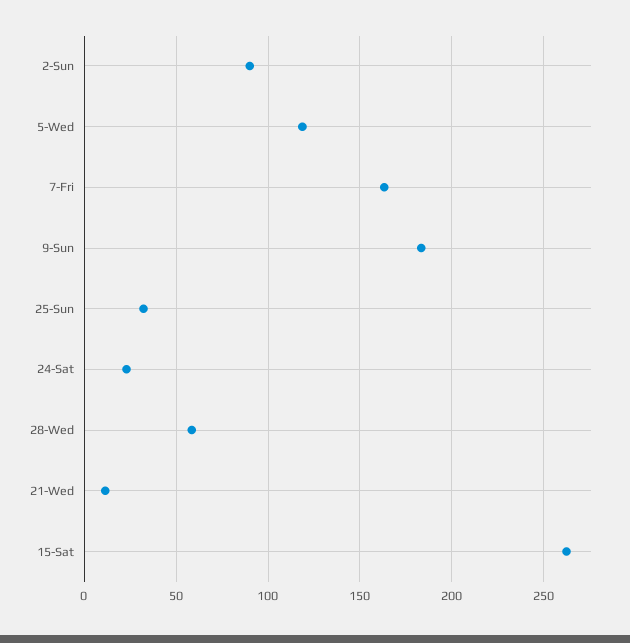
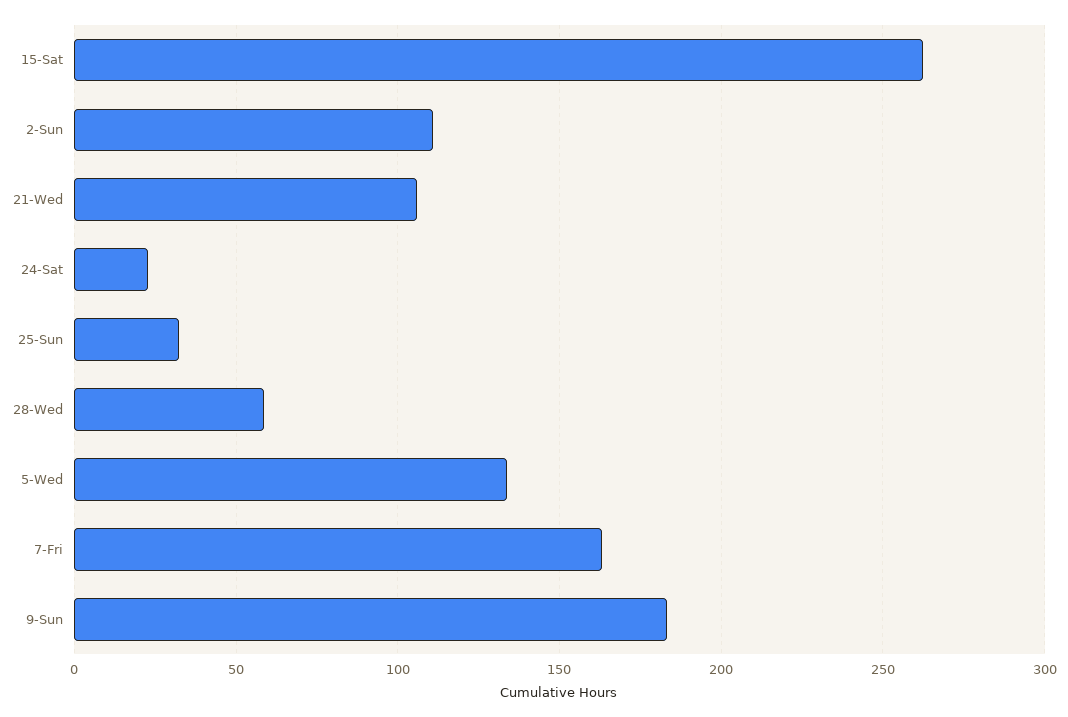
  {
-   "2-Sun": 90,
+   "2-Sun": 110,
-   "5-Wed": 120,
+   "5-Wed": 135,
    "7-Fri": 165,
    "9-Sun": 185,
    "25-Sun": 30,
    "24-Sat": 25,
    "28-Wed": 60,
-   "21-Wed": 10,
+   "21-Wed": 105,
    "15-Sat": 265
  }

